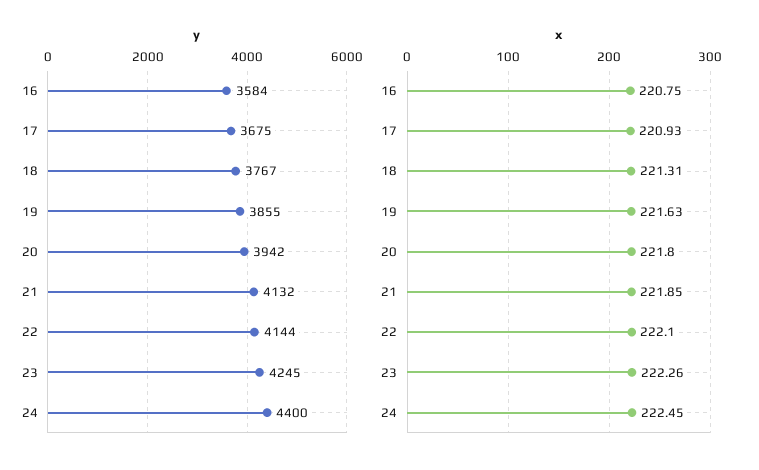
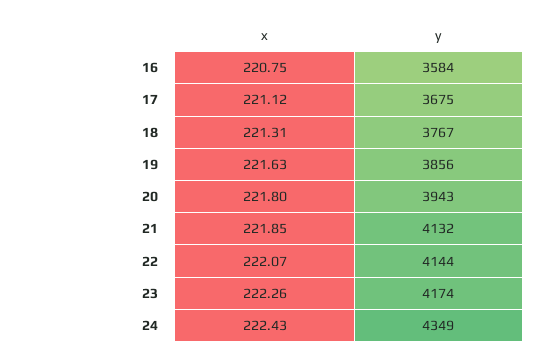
  {
    "y": {
      "16": 3584,
      "17": 3675,
      "18": 3767,
-     "19": 3855,
+     "19": 3856,
-     "20": 3942,
+     "20": 3943,
      "21": 4132,
      "22": 4144,
-     "23": 4245,
+     "23": 4174,
-     "24": 4400
+     "24": 4349
    },
    "x": {
      "16": 220.75,
-     "17": 220.93,
+     "17": 221.12,
      "18": 221.31,
      "19": 221.63,
      "20": 221.8,
      "21": 221.85,
-     "22": 222.1,
+     "22": 222.07,
      "23": 222.26,
-     "24": 222.45
+     "24": 222.43
    }
  }

